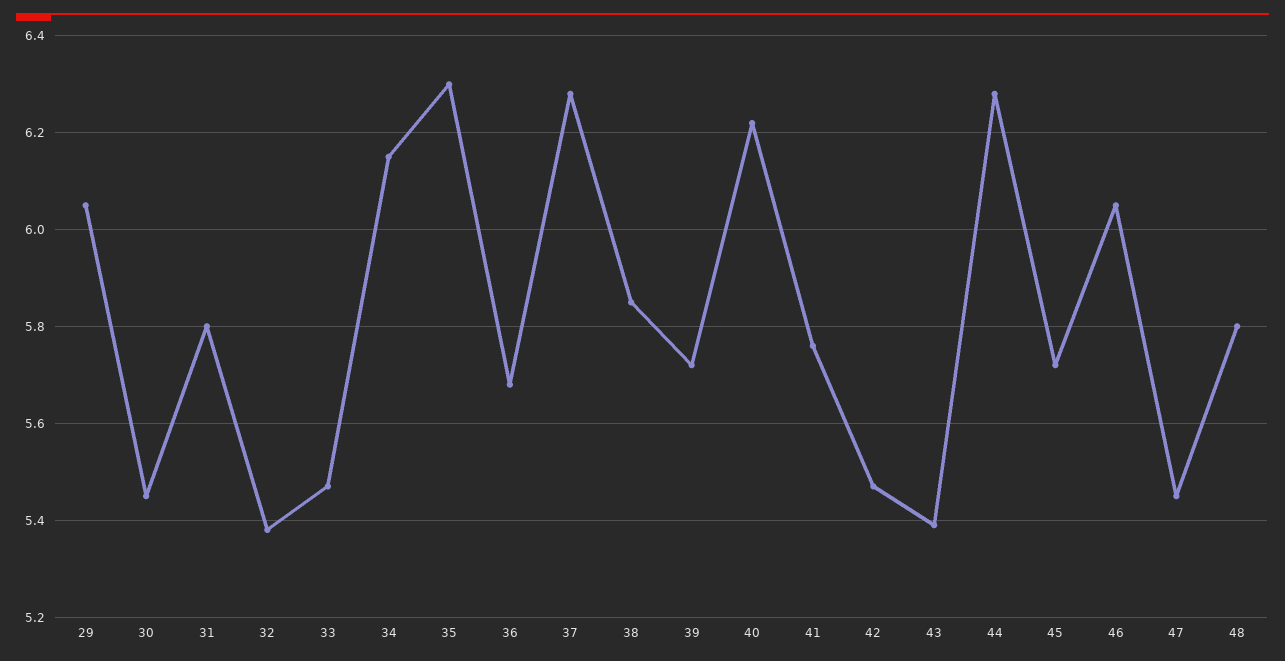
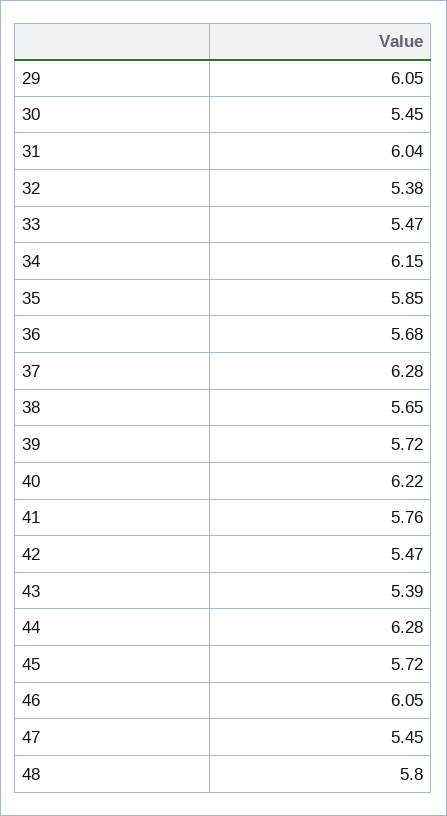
  {
    "29": 6.05,
    "30": 5.45,
-   "31": 5.8,
+   "31": 6.04,
    "32": 5.38,
    "33": 5.47,
    "34": 6.15,
-   "35": 6.3,
+   "35": 5.85,
    "36": 5.68,
    "37": 6.28,
-   "38": 5.85,
+   "38": 5.65,
    "39": 5.72,
    "40": 6.22,
    "41": 5.76,
    "42": 5.47,
    "43": 5.39,
    "44": 6.28,
    "45": 5.72,
    "46": 6.05,
    "47": 5.45,
    "48": 5.8
  }

